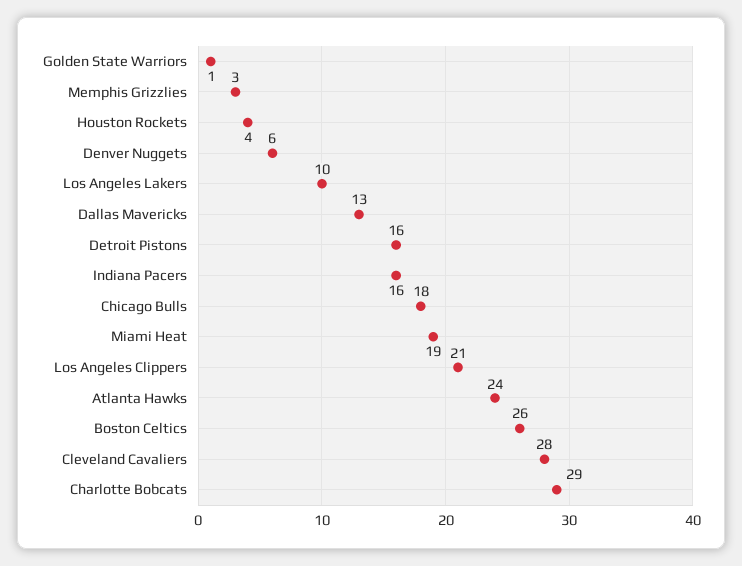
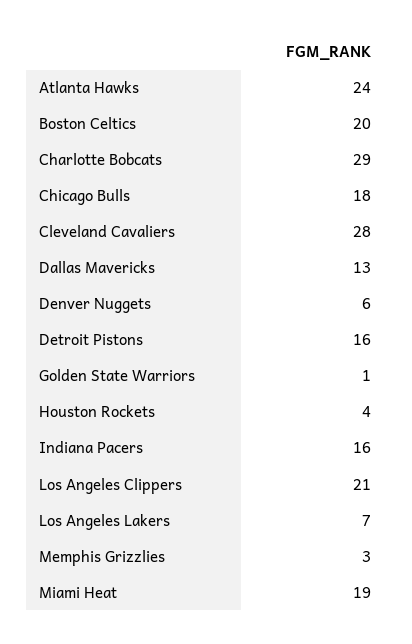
  {
    "Golden State Warriors": 1,
    "Memphis Grizzlies": 3,
    "Houston Rockets": 4,
    "Denver Nuggets": 6,
-   "Los Angeles Lakers": 10,
+   "Los Angeles Lakers": 7,
    "Dallas Mavericks": 13,
    "Detroit Pistons": 16,
    "Indiana Pacers": 16,
    "Chicago Bulls": 18,
    "Miami Heat": 19,
    "Los Angeles Clippers": 21,
    "Atlanta Hawks": 24,
-   "Boston Celtics": 26,
+   "Boston Celtics": 20,
    "Cleveland Cavaliers": 28,
    "Charlotte Bobcats": 29
  }

